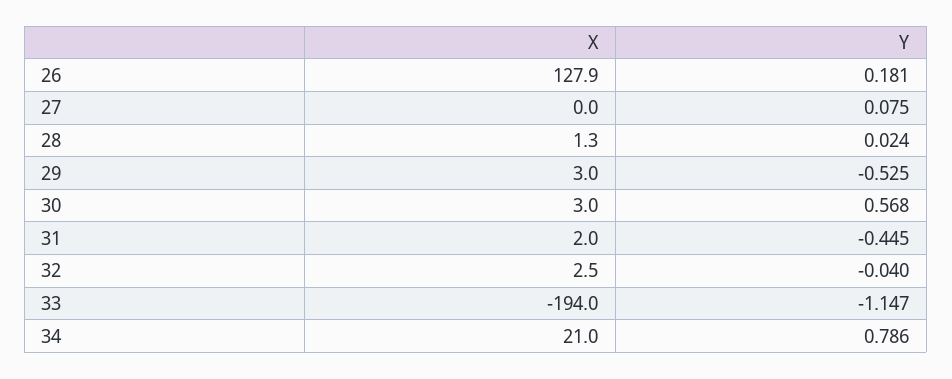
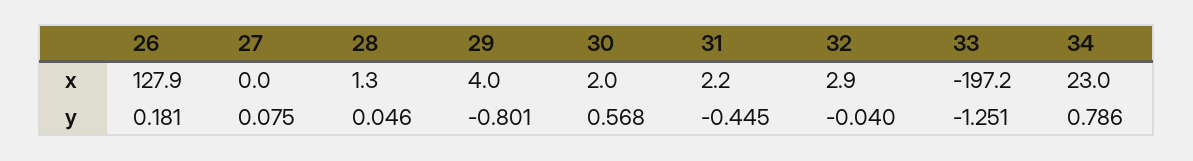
  {
    "X": {
      "26": 127.9,
      "27": 0,
      "28": 1.3,
-     "29": 3,
+     "29": 4,
-     "30": 3,
+     "30": 2,
-     "31": 2,
+     "31": 2.2,
-     "32": 2.5,
+     "32": 2.9,
-     "33": -194,
+     "33": -197.2,
-     "34": 21
+     "34": 23
    },
    "Y": {
      "26": 0.181,
      "27": 0.075,
-     "28": 0.024,
+     "28": 0.046,
-     "29": -0.525,
+     "29": -0.801,
      "30": 0.568,
      "31": -0.445,
      "32": -0.04,
-     "33": -1.147,
+     "33": -1.251,
      "34": 0.786
    }
  }

